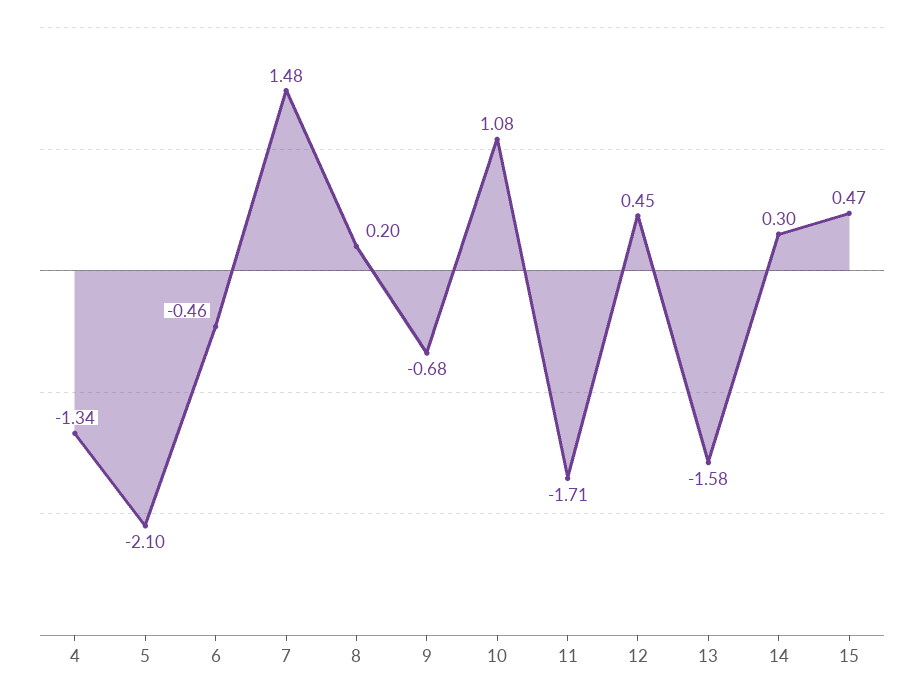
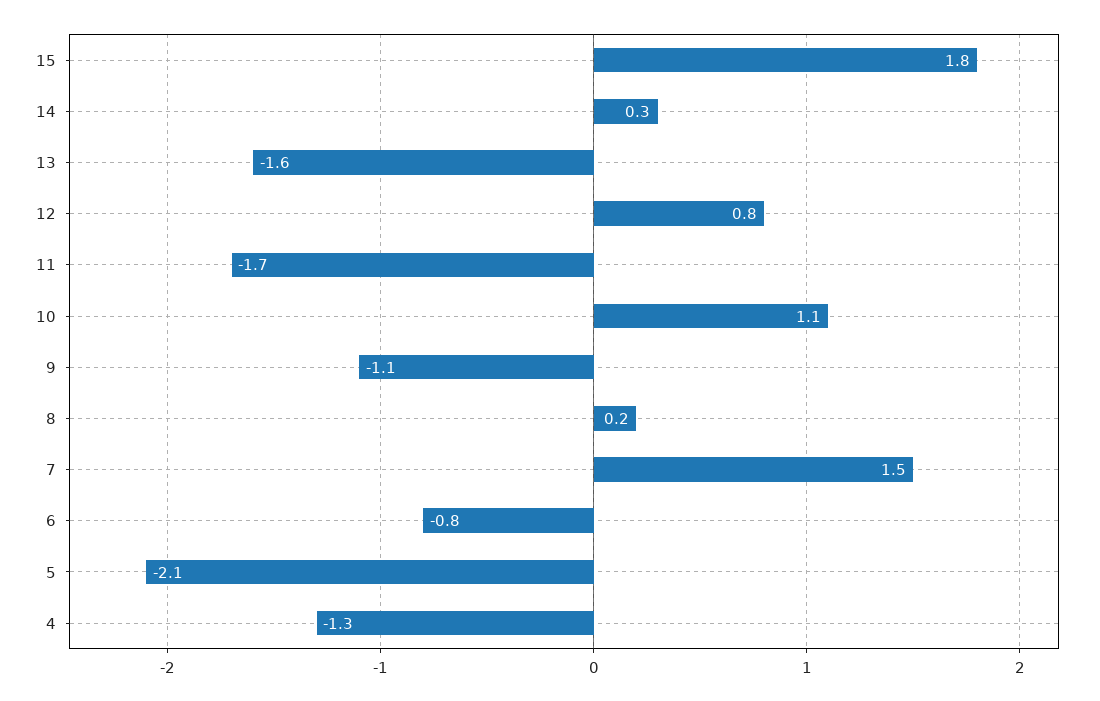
  {
    "4": -1.34,
    "5": -2.1,
-   "6": -0.46,
+   "6": -0.8,
    "7": 1.48,
    "8": 0.2,
-   "9": -0.68,
+   "9": -1.1,
    "10": 1.08,
    "11": -1.71,
-   "12": 0.45,
+   "12": 0.8,
    "13": -1.58,
    "14": 0.3,
-   "15": 0.47
+   "15": 1.8
  }

